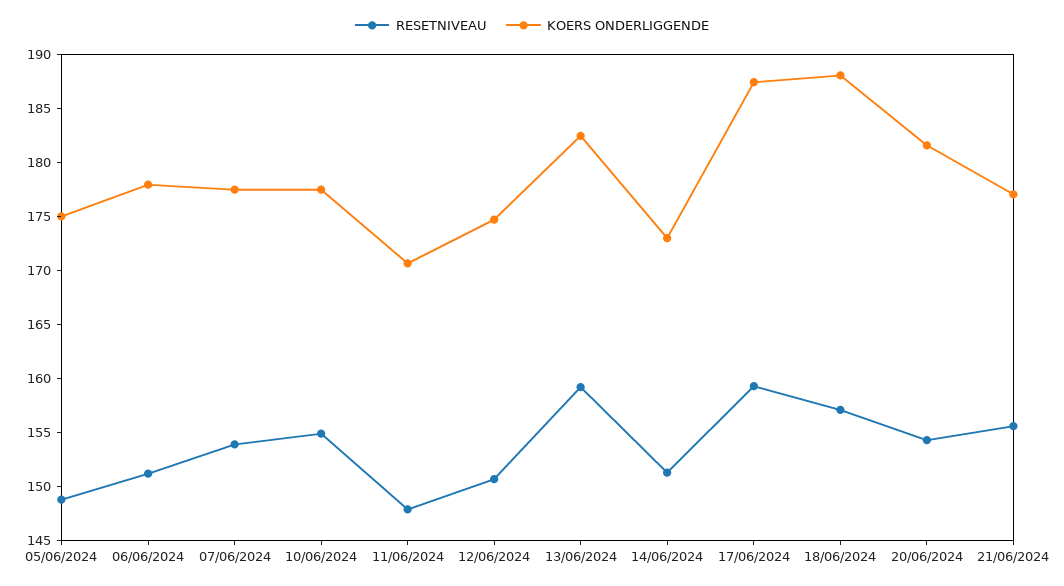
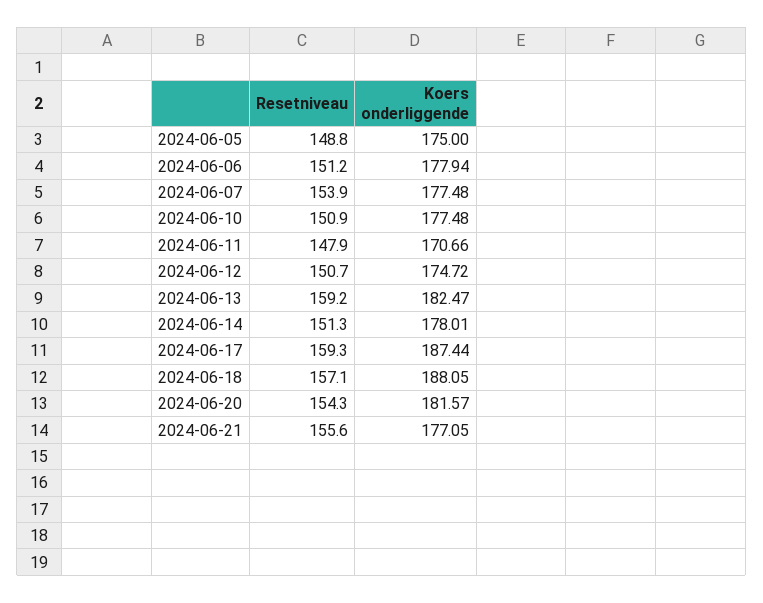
  {
    "RESETNIVEAU": {
      "05/06/2024": 148.8,
      "06/06/2024": 151.2,
      "07/06/2024": 153.9,
-     "10/06/2024": 155,
+     "10/06/2024": 150.9,
      "11/06/2024": 147.9,
      "12/06/2024": 150.7,
      "13/06/2024": 159.2,
      "14/06/2024": 151.3,
      "17/06/2024": 159.3,
      "18/06/2024": 157.1,
      "20/06/2024": 154.3,
      "21/06/2024": 155.6
    },
    "KOERS ONDERLIGGENDE": {
      "05/06/2024": 175,
      "06/06/2024": 177.94,
      "07/06/2024": 177.48,
      "10/06/2024": 177.48,
      "11/06/2024": 170.66,
      "12/06/2024": 174.72,
      "13/06/2024": 182.47,
-     "14/06/2024": 173,
+     "14/06/2024": 178.01,
      "17/06/2024": 187.44,
      "18/06/2024": 188.05,
      "20/06/2024": 181.57,
      "21/06/2024": 177.05
    }
  }

